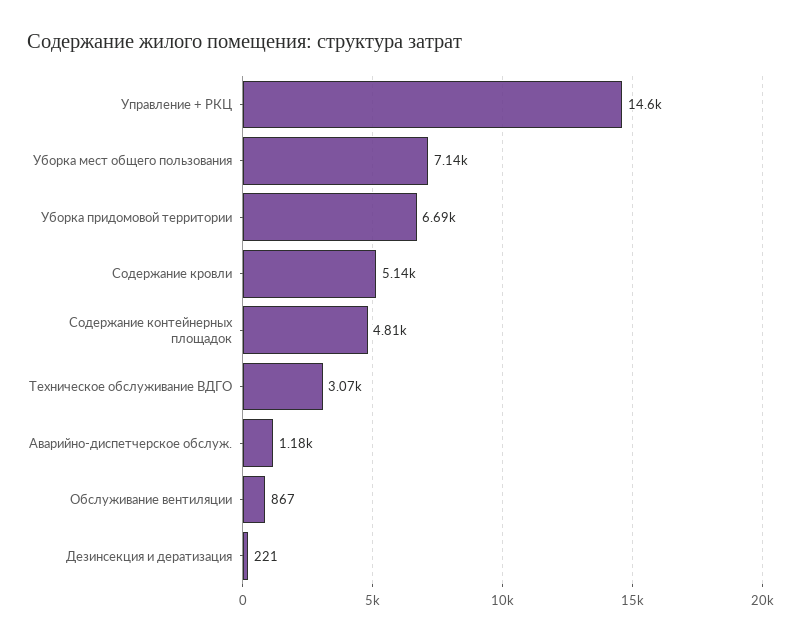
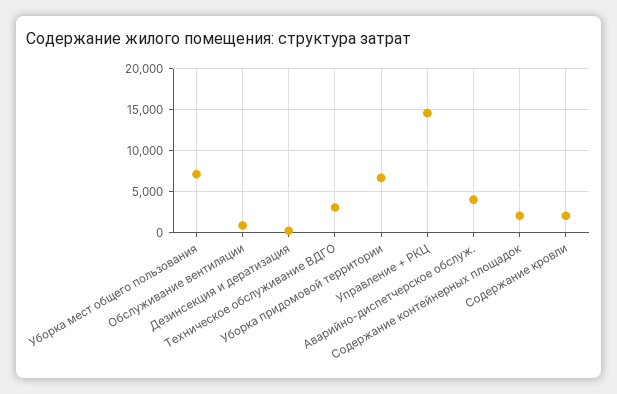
  {
    "Управление + РКЦ": 14600,
    "Уборка мест общего пользования": 7140,
    "Уборка придомовой территории": 6690,
-   "Содержание кровли": 5140,
+   "Содержание кровли": 2000,
-   "Содержание контейнерных площадок": 4810,
+   "Содержание контейнерных площадок": 2000,
    "Техническое обслуживание ВДГО": 3070,
-   "Аварийно-диспетчерское обслуж.": 1180,
+   "Аварийно-диспетчерское обслуж.": 4000,
    "Обслуживание вентиляции": 867,
    "Дезинсекция и дератизация": 221
  }

